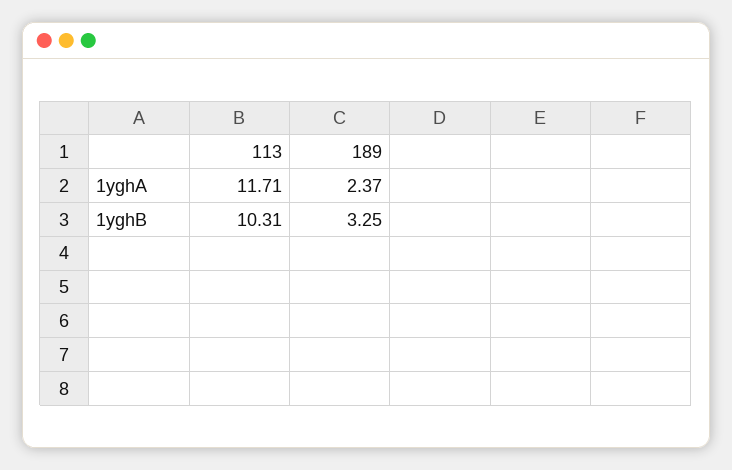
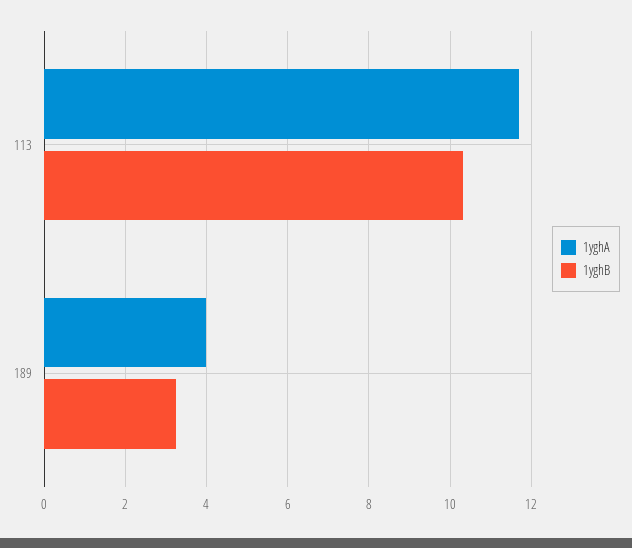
  {
    "1yghA": {
      "113": 11.71,
-     "189": 2.37
+     "189": 4
    },
    "1yghB": {
      "113": 10.31,
      "189": 3.25
    }
  }

